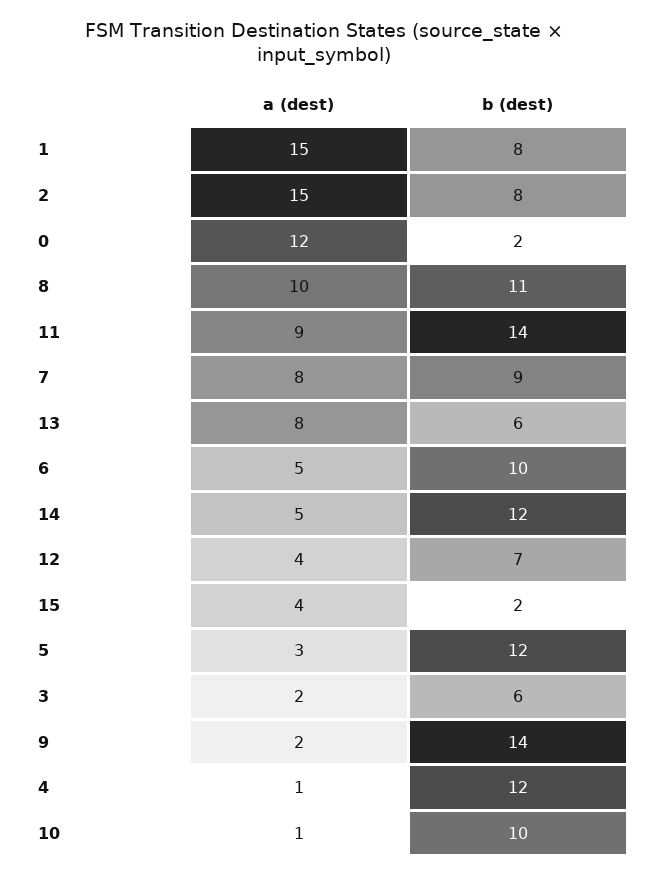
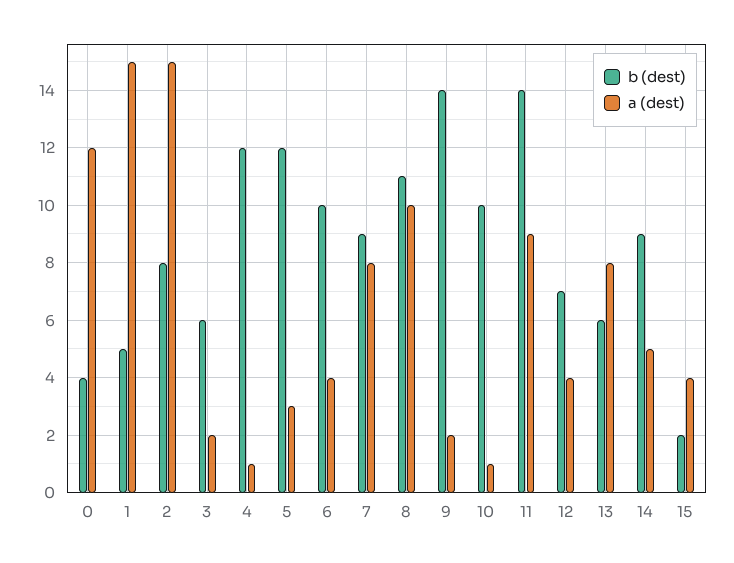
  {
    "a (dest)": {
      "1": 15,
      "2": 15,
      "0": 12,
      "8": 10,
      "11": 9,
      "7": 8,
      "13": 8,
-     "6": 5,
+     "6": 4,
      "14": 5,
      "12": 4,
      "15": 4,
      "5": 3,
      "3": 2,
      "9": 2,
      "4": 1,
      "10": 1
    },
    "b (dest)": {
-     "1": 8,
+     "1": 5,
      "2": 8,
-     "0": 2,
+     "0": 4,
      "8": 11,
      "11": 14,
      "7": 9,
      "13": 6,
      "6": 10,
-     "14": 12,
+     "14": 9,
      "12": 7,
      "15": 2,
      "5": 12,
      "3": 6,
      "9": 14,
      "4": 12,
      "10": 10
    }
  }

